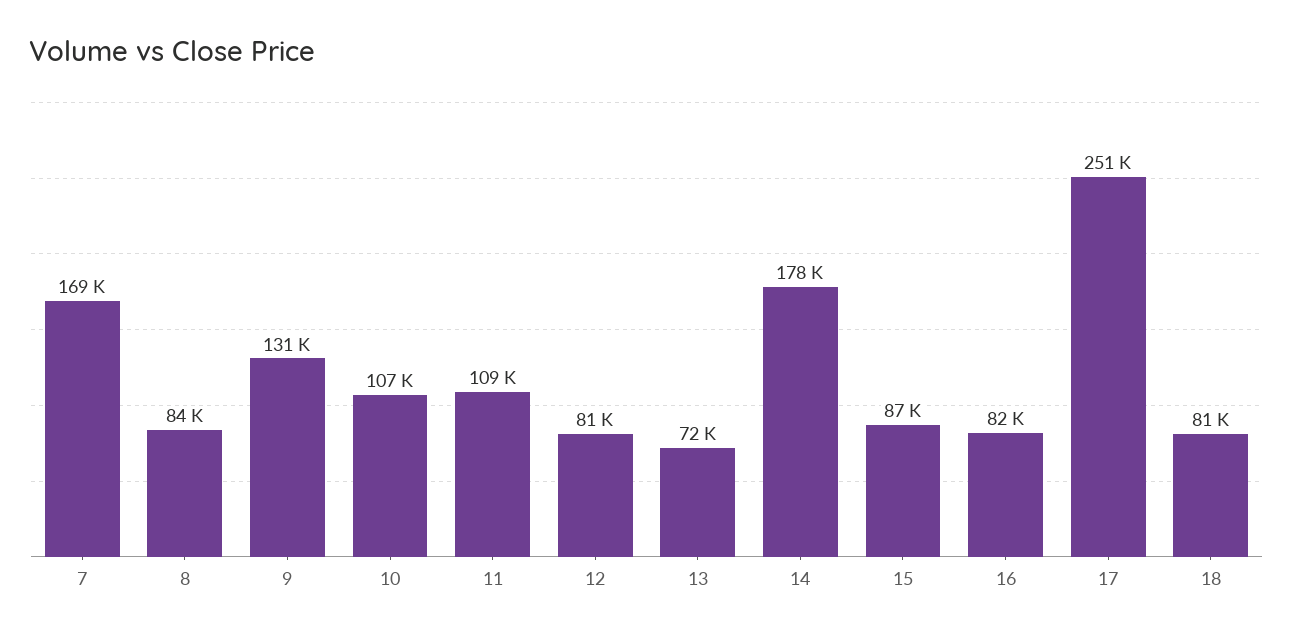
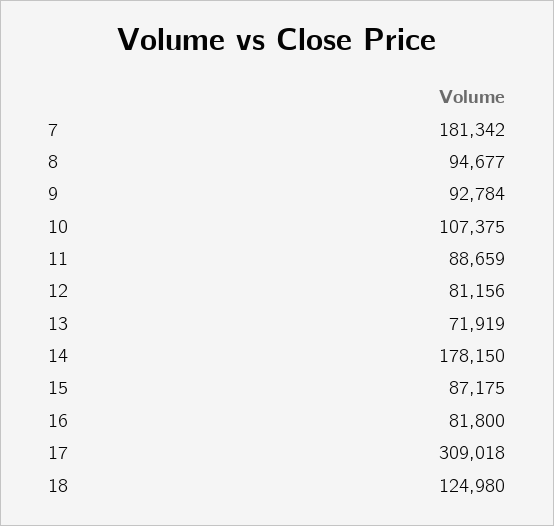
  {
-   "7": 169000,
+   "7": 181342,
-   "8": 84000,
+   "8": 94677,
-   "9": 131000,
+   "9": 92784,
    "10": 107375,
-   "11": 109000,
+   "11": 88659,
    "12": 81156,
    "13": 71919,
    "14": 178150,
    "15": 87175,
    "16": 81800,
-   "17": 251000,
+   "17": 309018,
-   "18": 81000
+   "18": 124980
  }

